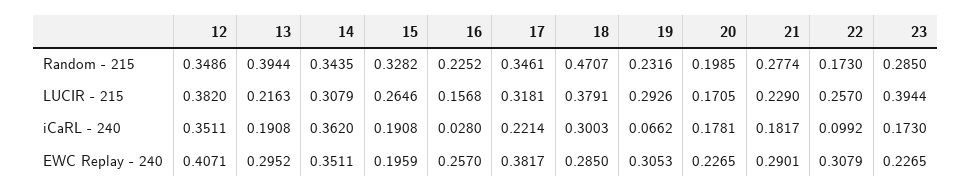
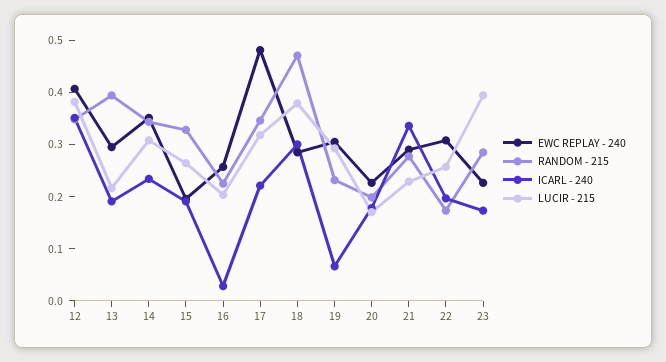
  {
    "Random - 215": {
      "12": 0.3486,
      "13": 0.3944,
      "14": 0.3435,
      "15": 0.3282,
      "16": 0.2252,
      "17": 0.3461,
      "18": 0.4707,
      "19": 0.2316,
      "20": 0.1985,
      "21": 0.2774,
      "22": 0.173,
      "23": 0.285
    },
    "LUCIR - 215": {
      "12": 0.382,
      "13": 0.2163,
      "14": 0.3079,
      "15": 0.2646,
-     "16": 0.1568,
+     "16": 0.2,
      "17": 0.3181,
      "18": 0.3791,
      "19": 0.2926,
      "20": 0.1705,
      "21": 0.229,
      "22": 0.257,
      "23": 0.3944
    },
    "iCaRL - 240": {
      "12": 0.3511,
      "13": 0.1908,
-     "14": 0.362,
+     "14": 0.24,
      "15": 0.1908,
      "16": 0.028,
      "17": 0.2214,
      "18": 0.3003,
      "19": 0.0662,
      "20": 0.1781,
-     "21": 0.1817,
+     "21": 0.34,
-     "22": 0.0992,
+     "22": 0.2,
      "23": 0.173
    },
    "EWC Replay - 240": {
      "12": 0.4071,
      "13": 0.2952,
      "14": 0.3511,
      "15": 0.1959,
      "16": 0.257,
-     "17": 0.3817,
+     "17": 0.48,
      "18": 0.285,
      "19": 0.3053,
      "20": 0.2265,
      "21": 0.2901,
      "22": 0.3079,
      "23": 0.2265
    }
  }

